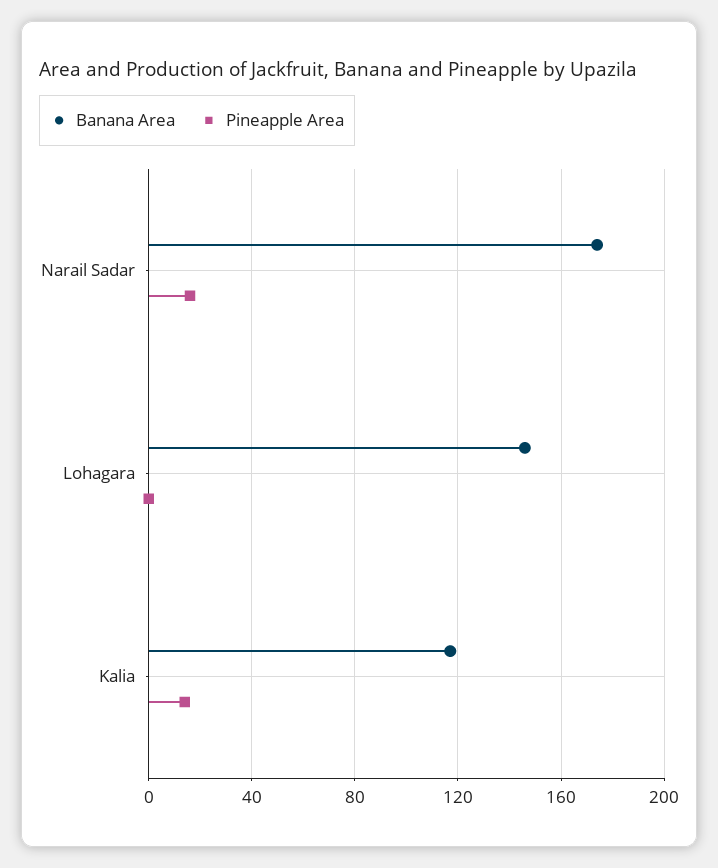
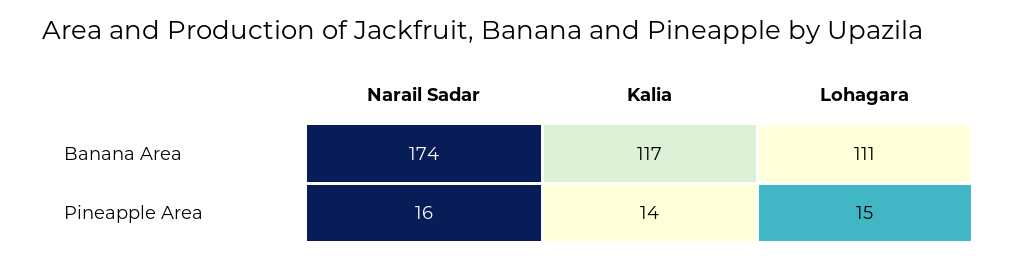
  {
    "Banana Area": {
      "Narail Sadar": 174,
-     "Lohagara": 145,
+     "Lohagara": 111,
      "Kalia": 117
    },
    "Pineapple Area": {
      "Narail Sadar": 16,
-     "Lohagara": 0,
+     "Lohagara": 15,
      "Kalia": 14
    }
  }

